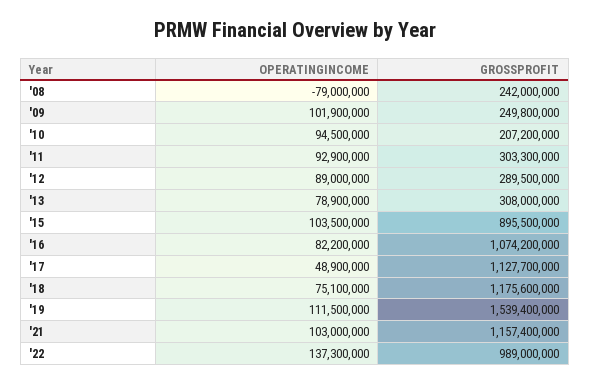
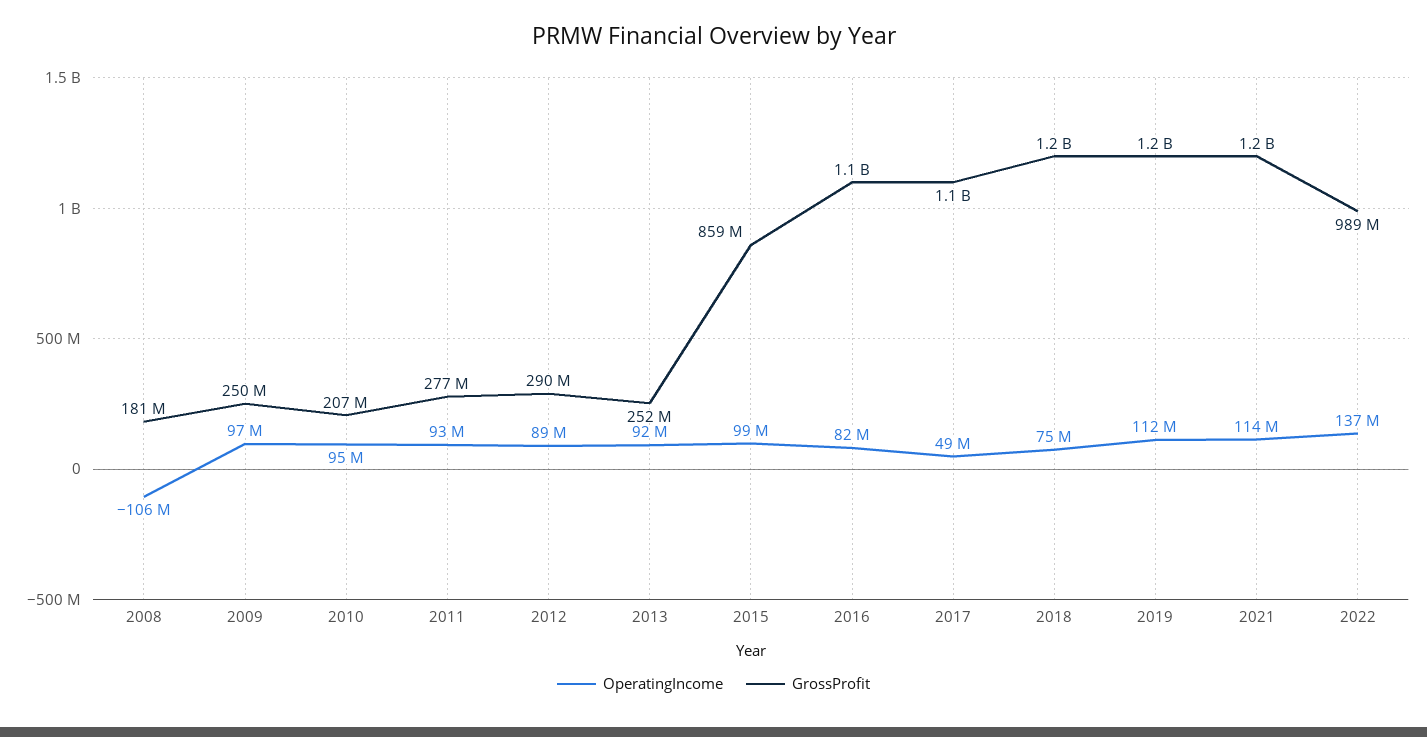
  {
    "OPERATINGINCOME": {
-     "'08": -79000000,
+     "'08": -106000000,
-     "'09": 101900000,
+     "'09": 97000000,
      "'10": 94500000,
      "'11": 92900000,
      "'12": 89000000,
-     "'13": 78900000,
+     "'13": 92000000,
-     "'15": 103500000,
+     "'15": 99000000,
      "'16": 82200000,
      "'17": 48900000,
      "'18": 75100000,
      "'19": 111500000,
-     "'21": 103000000,
+     "'21": 114000000,
      "'22": 137300000
    },
    "GROSSPROFIT": {
-     "'08": 242000000,
+     "'08": 181000000,
      "'09": 249800000,
      "'10": 207200000,
-     "'11": 303300000,
+     "'11": 277000000,
      "'12": 289500000,
-     "'13": 308000000,
+     "'13": 252000000,
-     "'15": 895500000,
+     "'15": 859000000,
      "'16": 1074200000,
      "'17": 1127700000,
      "'18": 1175600000,
-     "'19": 1539400000,
+     "'19": 1200000000,
      "'21": 1157400000,
      "'22": 989000000
    }
  }

